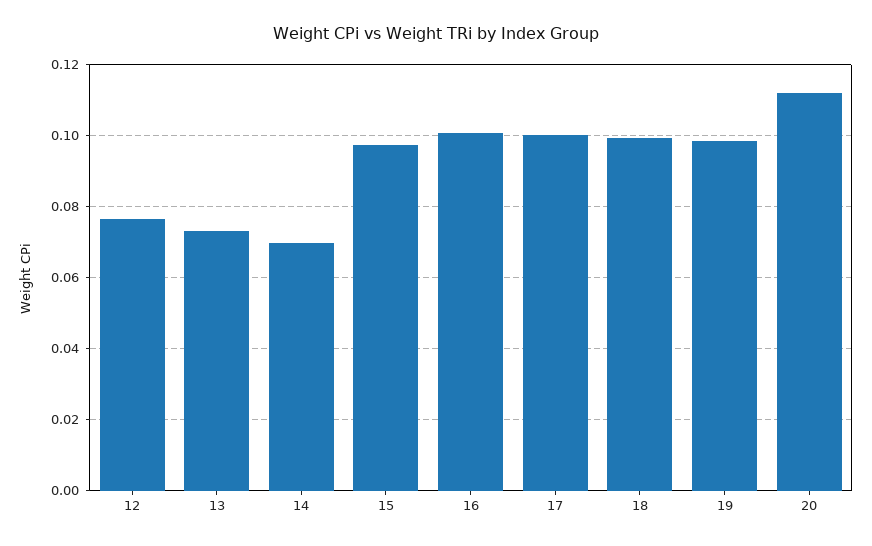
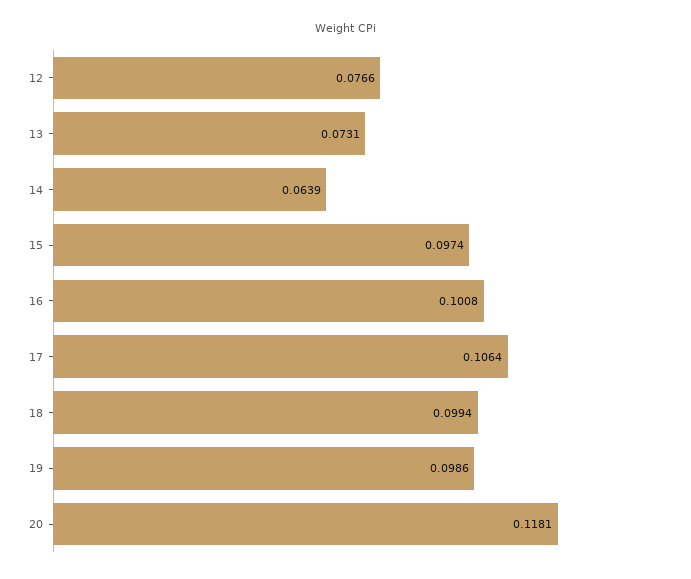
  {
    "12": 0.0766,
    "13": 0.0731,
-   "14": 0.07,
+   "14": 0.0639,
    "15": 0.0974,
    "16": 0.1008,
-   "17": 0.1,
+   "17": 0.1064,
    "18": 0.0994,
    "19": 0.0986,
-   "20": 0.112
+   "20": 0.1181
  }

